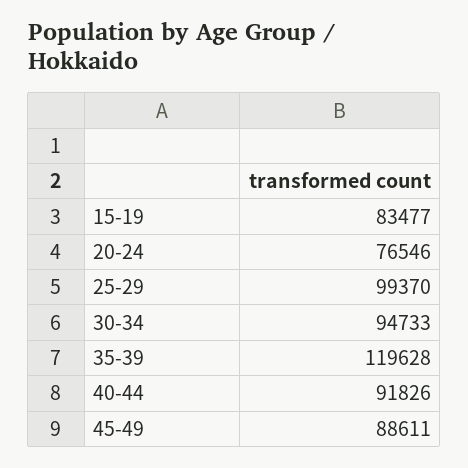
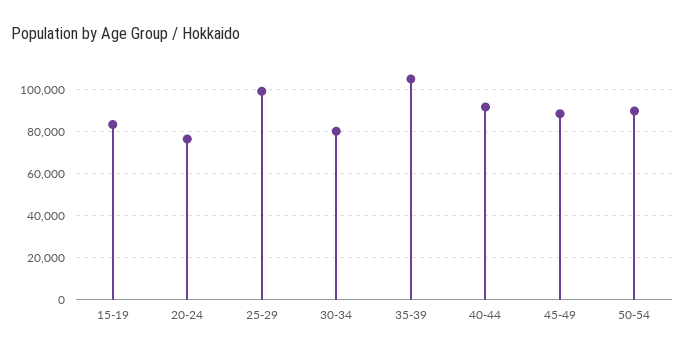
  {
    "15-19": 83477,
    "20-24": 76546,
    "25-29": 99370,
-   "30-34": 94733,
+   "30-34": 80000,
-   "35-39": 119628,
+   "35-39": 105000,
    "40-44": 91826,
-   "45-49": 88611
+   "45-49": 88611,
+   "50-54": 90000
  }

